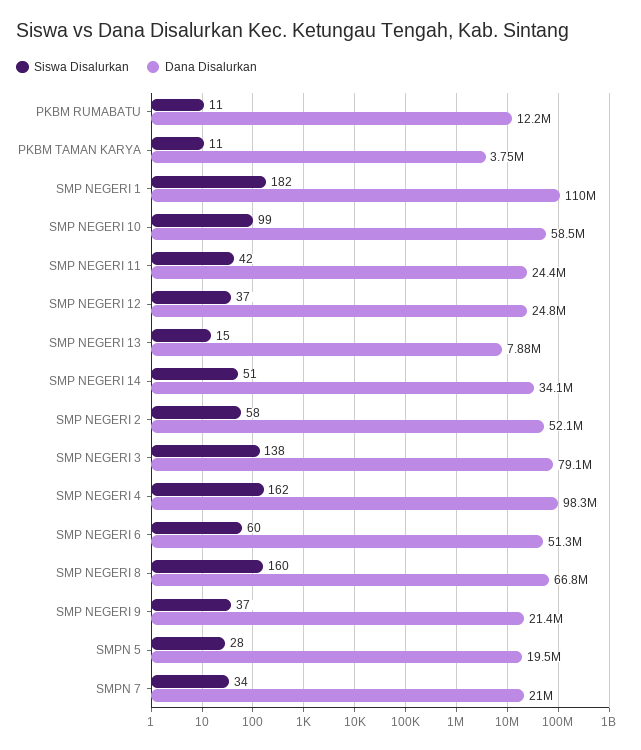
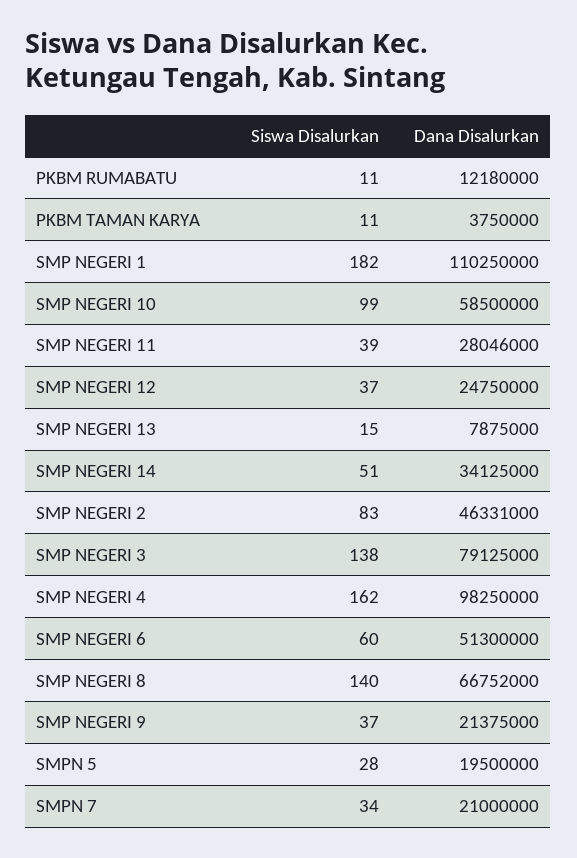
  {
    "Siswa Disalurkan": {
      "PKBM RUMABATU": 11,
      "PKBM TAMAN KARYA": 11,
      "SMP NEGERI 1": 182,
      "SMP NEGERI 10": 99,
-     "SMP NEGERI 11": 42,
+     "SMP NEGERI 11": 39,
      "SMP NEGERI 12": 37,
      "SMP NEGERI 13": 15,
      "SMP NEGERI 14": 51,
-     "SMP NEGERI 2": 58,
+     "SMP NEGERI 2": 83,
      "SMP NEGERI 3": 138,
      "SMP NEGERI 4": 162,
      "SMP NEGERI 6": 60,
-     "SMP NEGERI 8": 160,
+     "SMP NEGERI 8": 140,
      "SMP NEGERI 9": 37,
      "SMPN 5": 28,
      "SMPN 7": 34
    },
    "Dana Disalurkan": {
      "PKBM RUMABATU": 12180000,
      "PKBM TAMAN KARYA": 3750000,
      "SMP NEGERI 1": 110250000,
      "SMP NEGERI 10": 58500000,
-     "SMP NEGERI 11": 24400000,
+     "SMP NEGERI 11": 28046000,
      "SMP NEGERI 12": 24750000,
      "SMP NEGERI 13": 7875000,
      "SMP NEGERI 14": 34125000,
-     "SMP NEGERI 2": 52100000,
+     "SMP NEGERI 2": 46331000,
      "SMP NEGERI 3": 79125000,
      "SMP NEGERI 4": 98250000,
      "SMP NEGERI 6": 51300000,
      "SMP NEGERI 8": 66752000,
      "SMP NEGERI 9": 21375000,
      "SMPN 5": 19500000,
      "SMPN 7": 21000000
    }
  }

